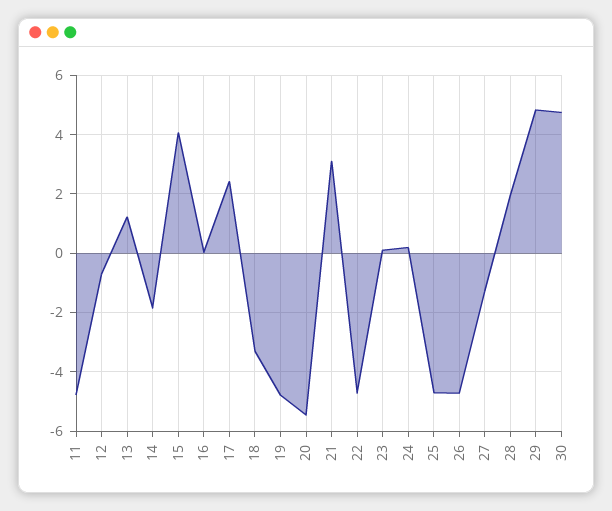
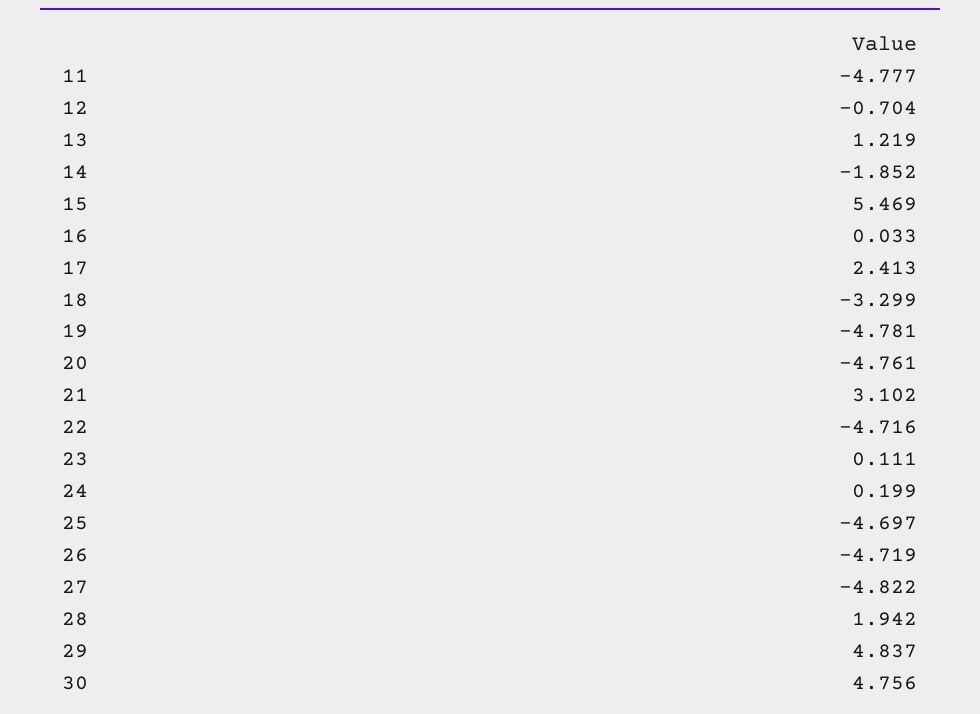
  {
    "11": -4.777,
    "12": -0.704,
    "13": 1.219,
    "14": -1.852,
-   "15": 4,
+   "15": 5.469,
    "16": 0.033,
    "17": 2.413,
    "18": -3.299,
    "19": -4.781,
-   "20": -5.5,
+   "20": -4.761,
    "21": 3.102,
    "22": -4.716,
    "23": 0.111,
    "24": 0.199,
    "25": -4.697,
    "26": -4.719,
-   "27": -1.25,
+   "27": -4.822,
    "28": 1.942,
    "29": 4.837,
    "30": 4.756
  }

